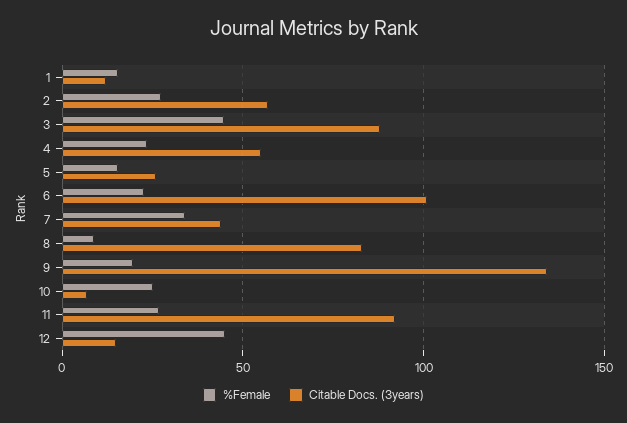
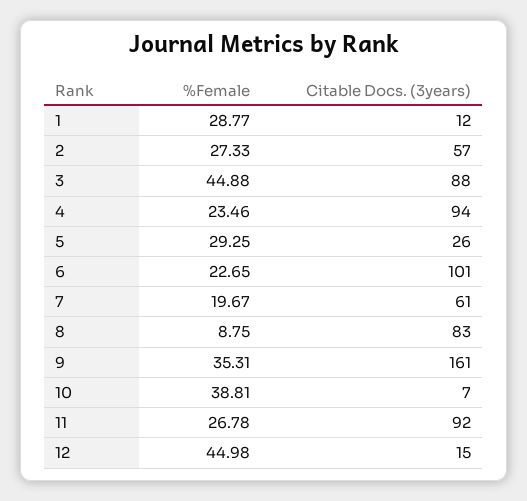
  {
    "%Female": {
-     "1": 15,
+     "1": 28.77,
      "2": 27.33,
      "3": 44.88,
      "4": 23.46,
-     "5": 15,
+     "5": 29.25,
      "6": 22.65,
-     "7": 35,
+     "7": 19.67,
      "8": 8.75,
-     "9": 20,
+     "9": 35.31,
-     "10": 25,
+     "10": 38.81,
      "11": 26.78,
      "12": 44.98
    },
    "Citable Docs. (3years)": {
      "1": 12,
      "2": 57,
      "3": 88,
-     "4": 55,
+     "4": 94,
      "5": 26,
      "6": 101,
-     "7": 45,
+     "7": 61,
      "8": 83,
-     "9": 135,
+     "9": 161,
      "10": 7,
      "11": 92,
      "12": 15
    }
  }

